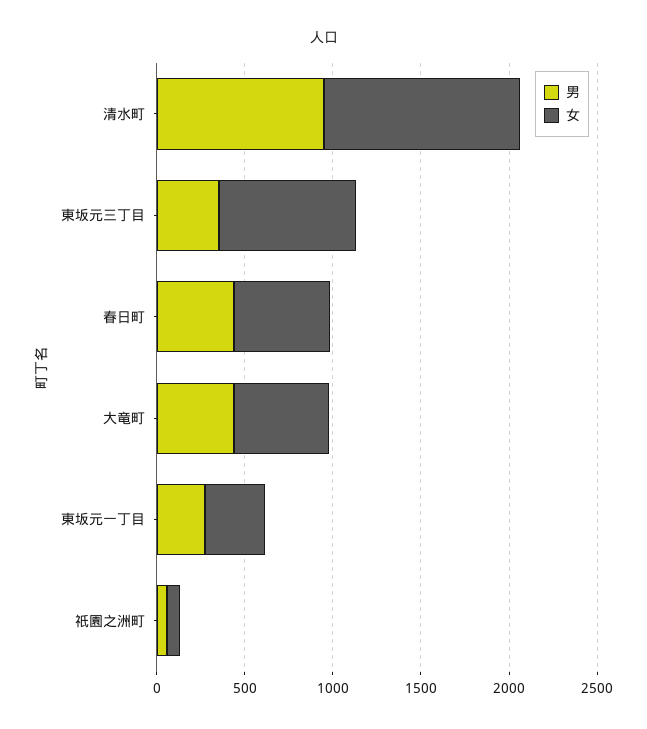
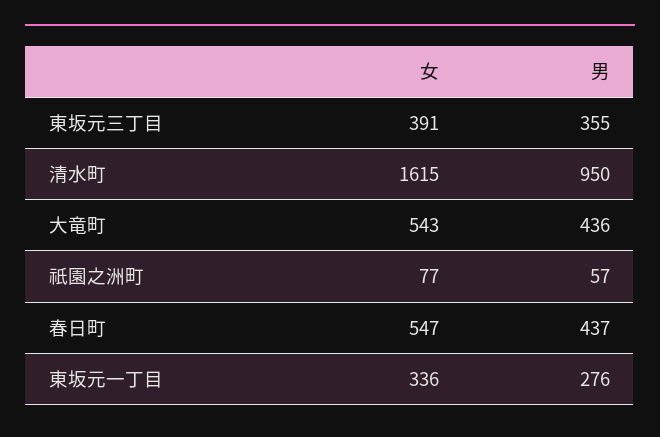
  {
    "男": {
      "清水町": 950,
      "東坂元三丁目": 355,
      "春日町": 437,
      "大竜町": 436,
      "東坂元一丁目": 276,
      "祇園之洲町": 57
    },
    "女": {
-     "清水町": 1100,
+     "清水町": 1615,
-     "東坂元三丁目": 800,
+     "東坂元三丁目": 391,
      "春日町": 547,
      "大竜町": 543,
      "東坂元一丁目": 336,
      "祇園之洲町": 77
    }
  }

